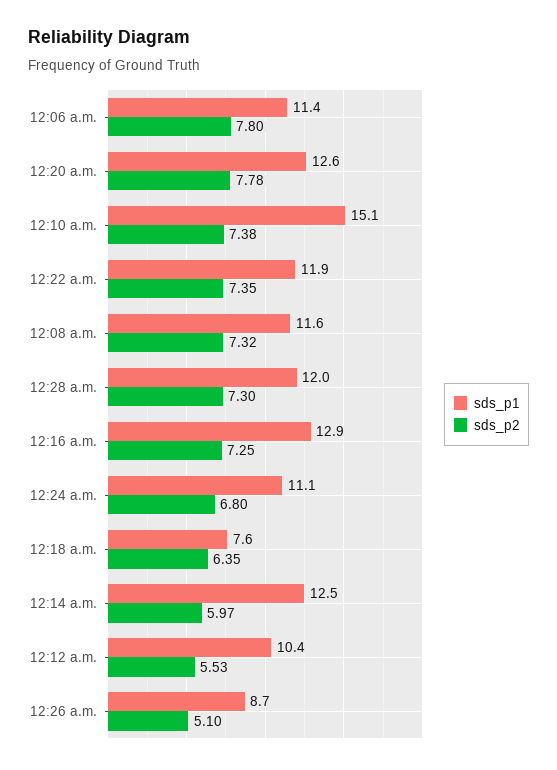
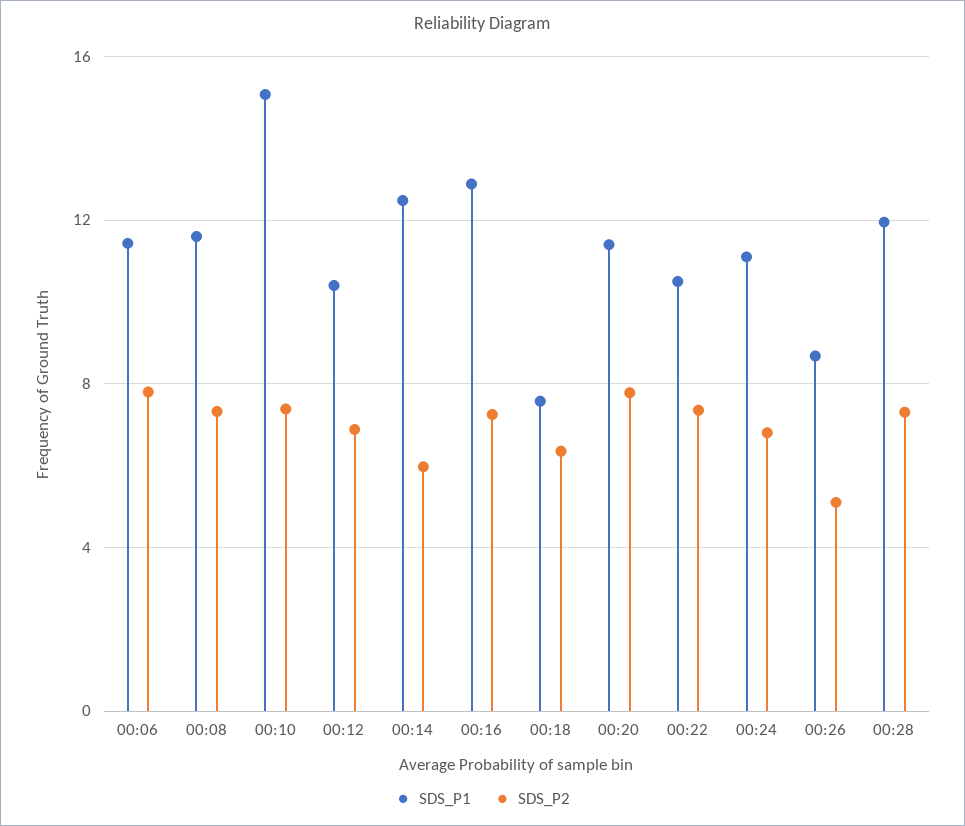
  {
    "sds_p1": {
      "12:06 a.m.": 11.4,
-     "12:20 a.m.": 12.6,
+     "12:20 a.m.": 11.5,
      "12:10 a.m.": 15.1,
-     "12:22 a.m.": 11.9,
+     "12:22 a.m.": 10.5,
      "12:08 a.m.": 11.6,
      "12:28 a.m.": 12,
      "12:16 a.m.": 12.9,
      "12:24 a.m.": 11.1,
      "12:18 a.m.": 7.6,
      "12:14 a.m.": 12.5,
      "12:12 a.m.": 10.4,
      "12:26 a.m.": 8.7
    },
    "sds_p2": {
      "12:06 a.m.": 7.8,
      "12:20 a.m.": 7.78,
      "12:10 a.m.": 7.38,
      "12:22 a.m.": 7.35,
      "12:08 a.m.": 7.32,
      "12:28 a.m.": 7.3,
      "12:16 a.m.": 7.25,
      "12:24 a.m.": 6.8,
      "12:18 a.m.": 6.35,
      "12:14 a.m.": 5.97,
-     "12:12 a.m.": 5.53,
+     "12:12 a.m.": 7,
      "12:26 a.m.": 5.1
    }
  }

